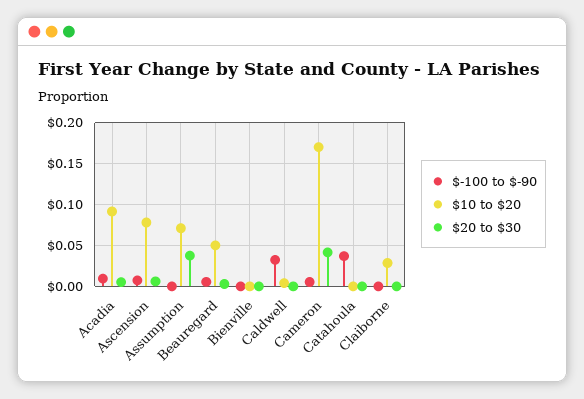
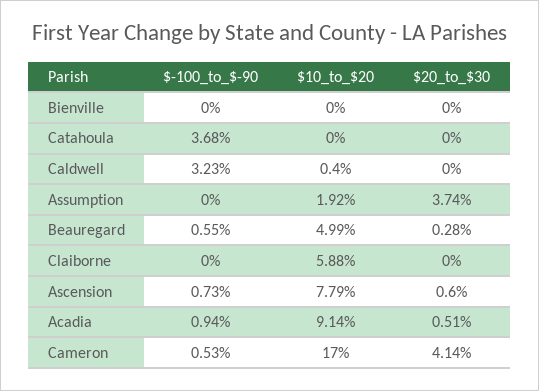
  {
    "$-100 to $-90": {
      "Acadia": 0.0094,
      "Ascension": 0.0073,
      "Assumption": 0,
      "Beauregard": 0.0055,
      "Bienville": 0,
      "Caldwell": 0.0323,
      "Cameron": 0.0053,
      "Catahoula": 0.0368,
      "Claiborne": 0
    },
    "$10 to $20": {
      "Acadia": 0.0914,
      "Ascension": 0.0779,
-     "Assumption": 0.07,
+     "Assumption": 0.0192,
      "Beauregard": 0.0499,
      "Bienville": 0,
      "Caldwell": 0.004,
      "Cameron": 0.17,
      "Catahoula": 0,
-     "Claiborne": 0.03
+     "Claiborne": 0.0588
    },
    "$20 to $30": {
      "Acadia": 0.0051,
      "Ascension": 0.006,
      "Assumption": 0.0374,
      "Beauregard": 0.0028,
      "Bienville": 0,
      "Caldwell": 0,
      "Cameron": 0.0414,
      "Catahoula": 0,
      "Claiborne": 0
    }
  }

